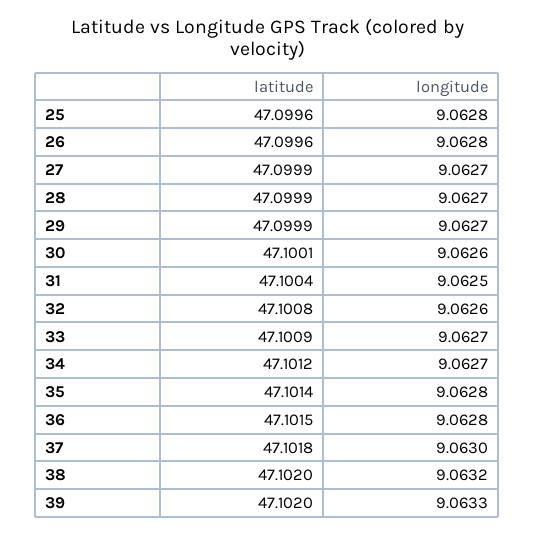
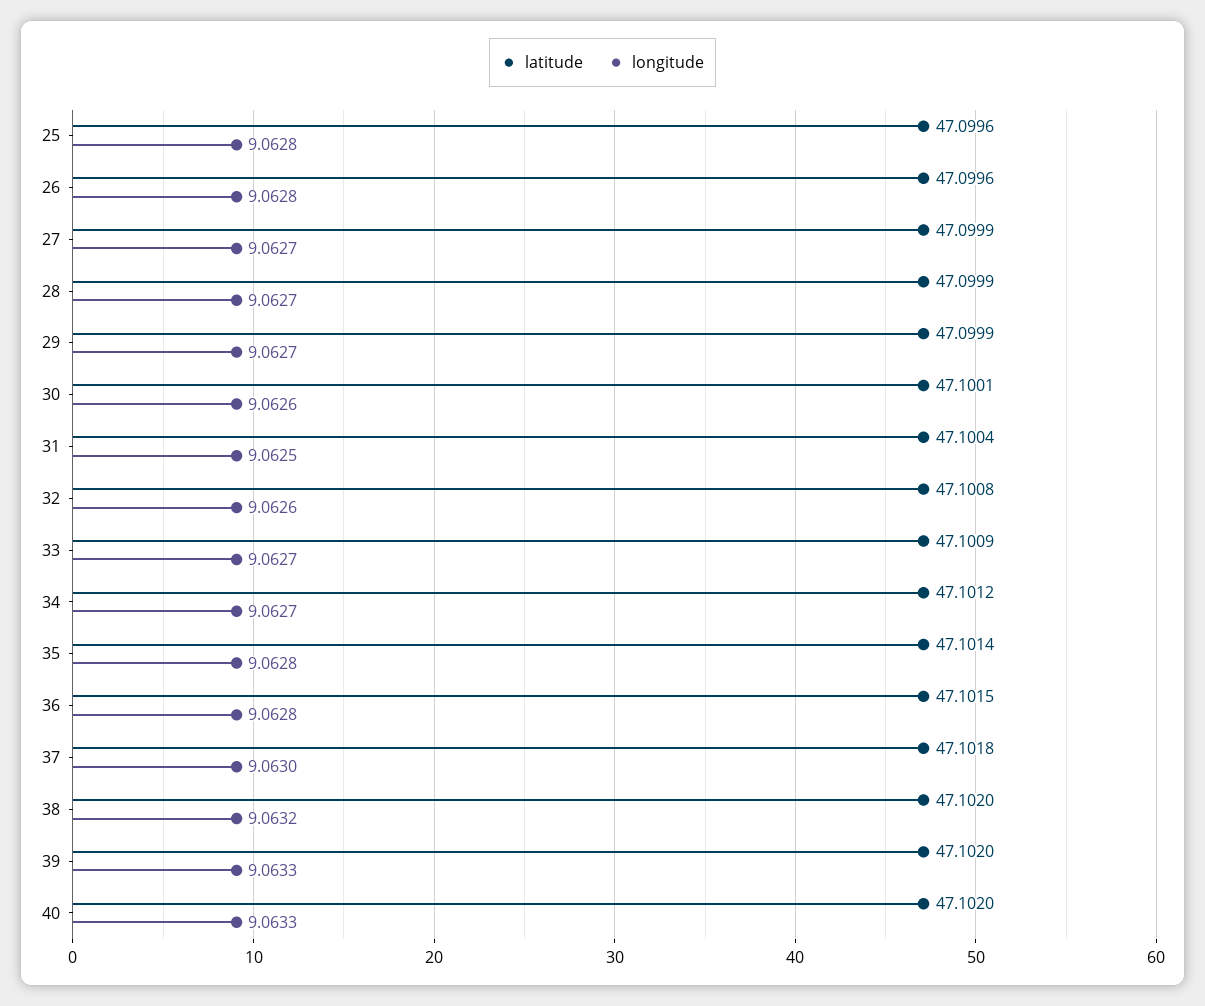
  {
    "latitude": {
      "25": 47.0996,
      "26": 47.0996,
      "27": 47.0999,
      "28": 47.0999,
      "29": 47.0999,
      "30": 47.1001,
      "31": 47.1004,
      "32": 47.1008,
      "33": 47.1009,
      "34": 47.1012,
      "35": 47.1014,
      "36": 47.1015,
      "37": 47.1018,
      "38": 47.102,
-     "39": 47.102
+     "39": 47.102,
+     "40": 47.102
    },
    "longitude": {
      "25": 9.0628,
      "26": 9.0628,
      "27": 9.0627,
      "28": 9.0627,
      "29": 9.0627,
      "30": 9.0626,
      "31": 9.0625,
      "32": 9.0626,
      "33": 9.0627,
      "34": 9.0627,
      "35": 9.0628,
      "36": 9.0628,
      "37": 9.063,
      "38": 9.0632,
-     "39": 9.0633
+     "39": 9.0633,
+     "40": 9.0633
    }
  }

